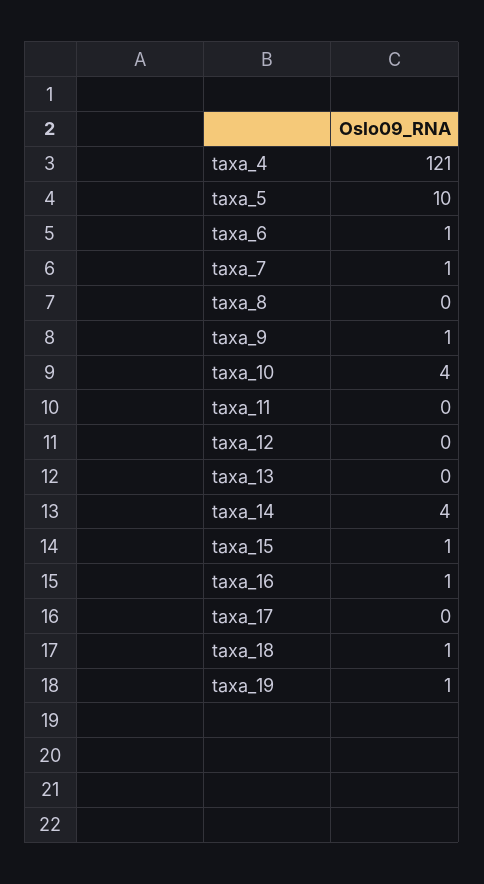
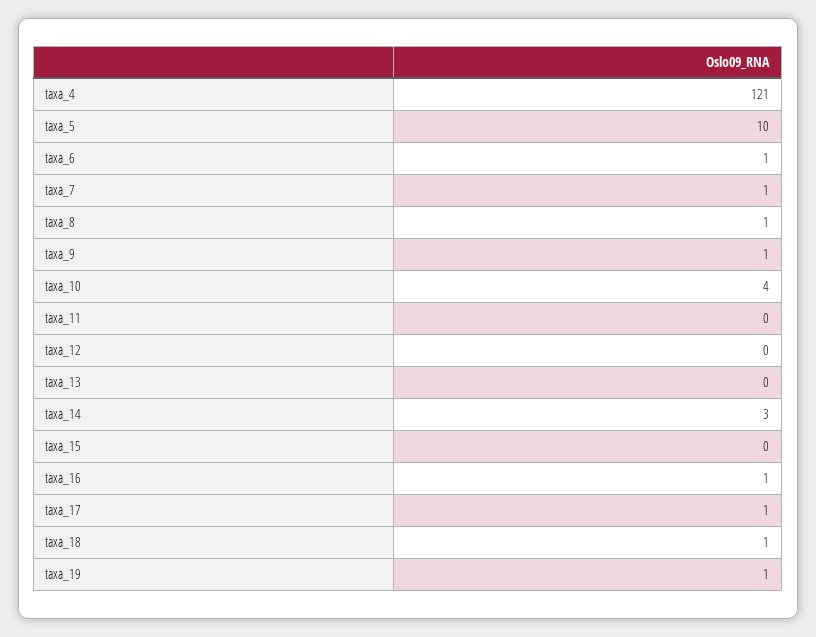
  {
    "taxa_4": 121,
    "taxa_5": 10,
    "taxa_6": 1,
    "taxa_7": 1,
-   "taxa_8": 0,
+   "taxa_8": 1,
    "taxa_9": 1,
    "taxa_10": 4,
    "taxa_11": 0,
    "taxa_12": 0,
    "taxa_13": 0,
-   "taxa_14": 4,
+   "taxa_14": 3,
-   "taxa_15": 1,
+   "taxa_15": 0,
    "taxa_16": 1,
-   "taxa_17": 0,
+   "taxa_17": 1,
    "taxa_18": 1,
    "taxa_19": 1
  }

